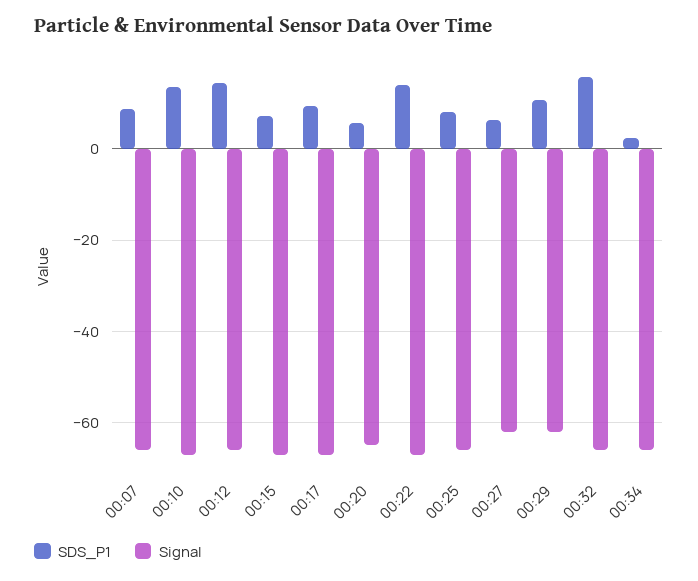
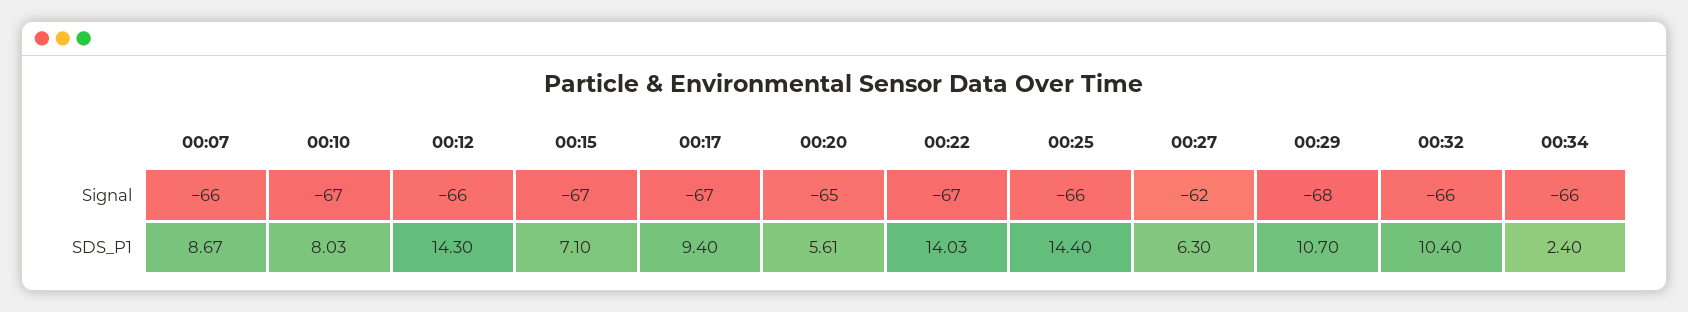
  {
    "SDS_P1": {
      "00:07": 8.67,
-     "00:10": 14,
+     "00:10": 8.03,
      "00:12": 14.3,
      "00:15": 7.1,
      "00:17": 9.4,
      "00:20": 5.61,
      "00:22": 14.03,
-     "00:25": 8,
+     "00:25": 14.4,
      "00:27": 6.3,
      "00:29": 10.7,
-     "00:32": 16,
+     "00:32": 10.4,
      "00:34": 2.4
    },
    "Signal": {
      "00:07": -66,
      "00:10": -67,
      "00:12": -66,
      "00:15": -67,
      "00:17": -67,
      "00:20": -65,
      "00:22": -67,
      "00:25": -66,
      "00:27": -62,
-     "00:29": -62,
+     "00:29": -68,
      "00:32": -66,
      "00:34": -66
    }
  }

